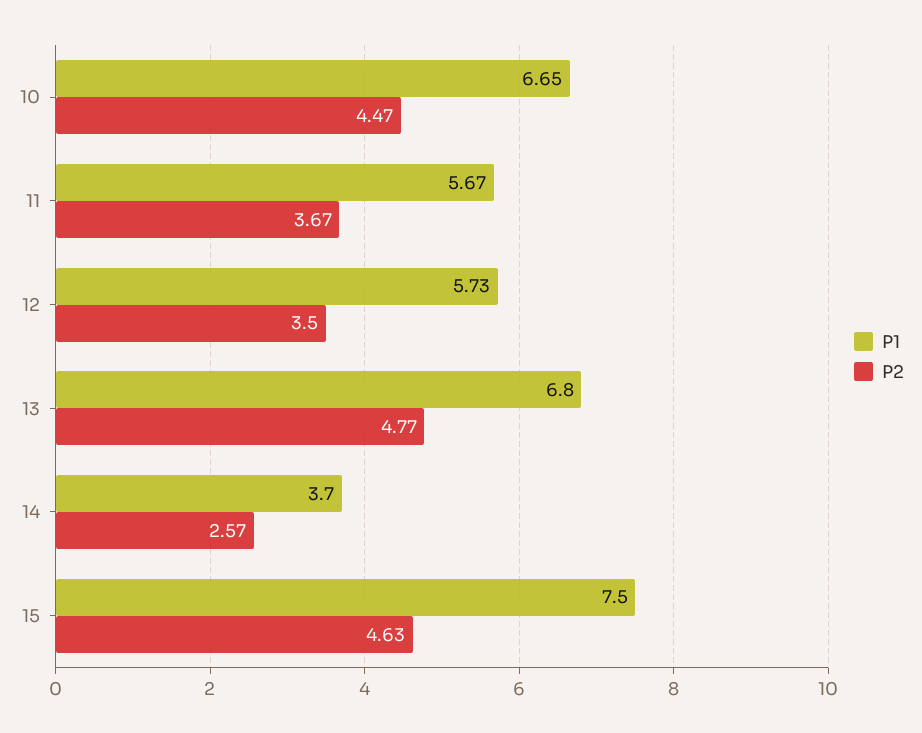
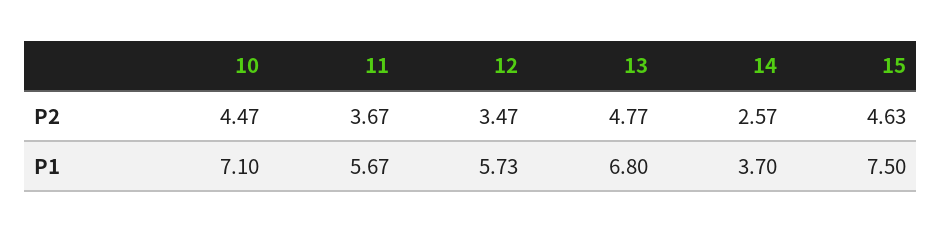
  {
    "P1": {
-     "10": 6.65,
+     "10": 7.1,
      "11": 5.67,
      "12": 5.73,
      "13": 6.8,
      "14": 3.7,
      "15": 7.5
    },
    "P2": {
      "10": 4.47,
      "11": 3.67,
-     "12": 3.5,
+     "12": 3.47,
      "13": 4.77,
      "14": 2.57,
      "15": 4.63
    }
  }

